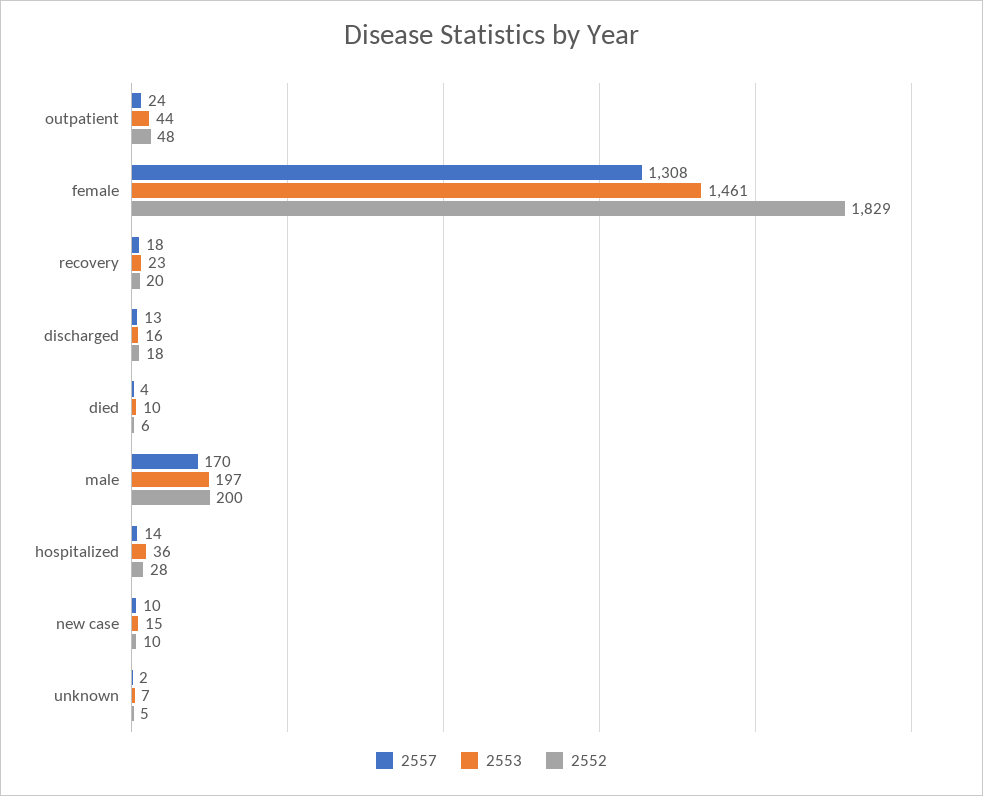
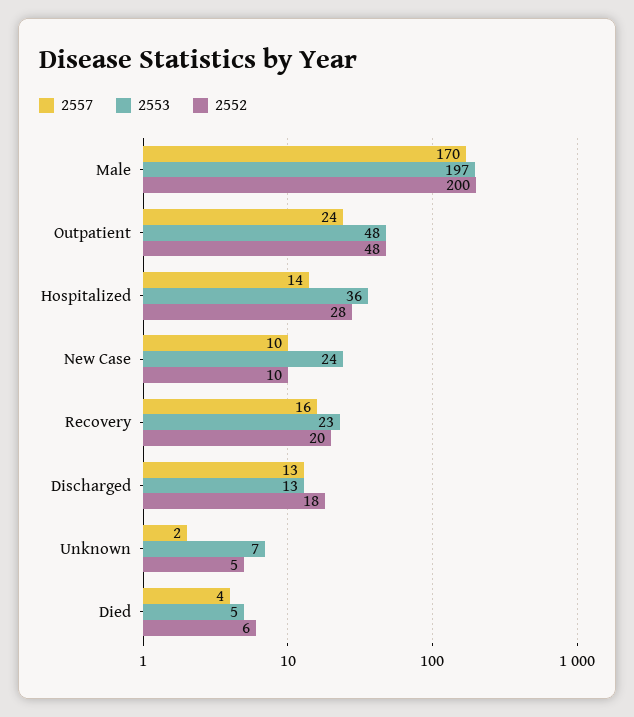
  {
    "2557": {
      "outpatient": 24,
-     "female": 1308,
-     "recovery": 18,
+     "recovery": 16,
      "discharged": 13,
      "died": 4,
      "male": 170,
      "hospitalized": 14,
      "new case": 10,
      "unknown": 2
    },
    "2553": {
-     "outpatient": 44,
+     "outpatient": 48,
-     "female": 1461,
      "recovery": 23,
-     "discharged": 16,
+     "discharged": 13,
-     "died": 10,
+     "died": 5,
      "male": 197,
      "hospitalized": 36,
-     "new case": 15,
+     "new case": 24,
      "unknown": 7
    },
    "2552": {
      "outpatient": 48,
-     "female": 1829,
      "recovery": 20,
      "discharged": 18,
      "died": 6,
      "male": 200,
      "hospitalized": 28,
      "new case": 10,
      "unknown": 5
    }
  }

